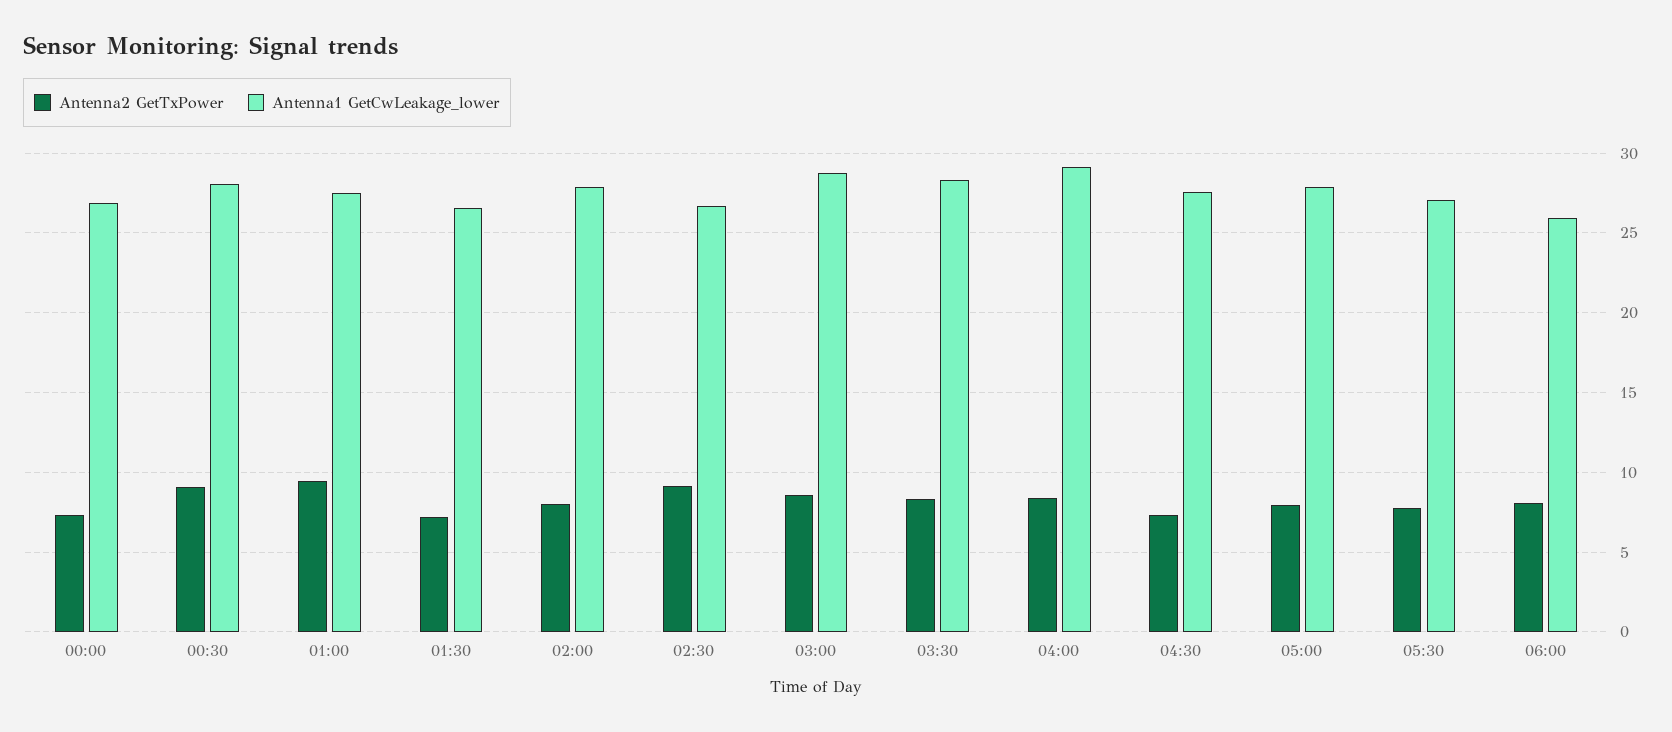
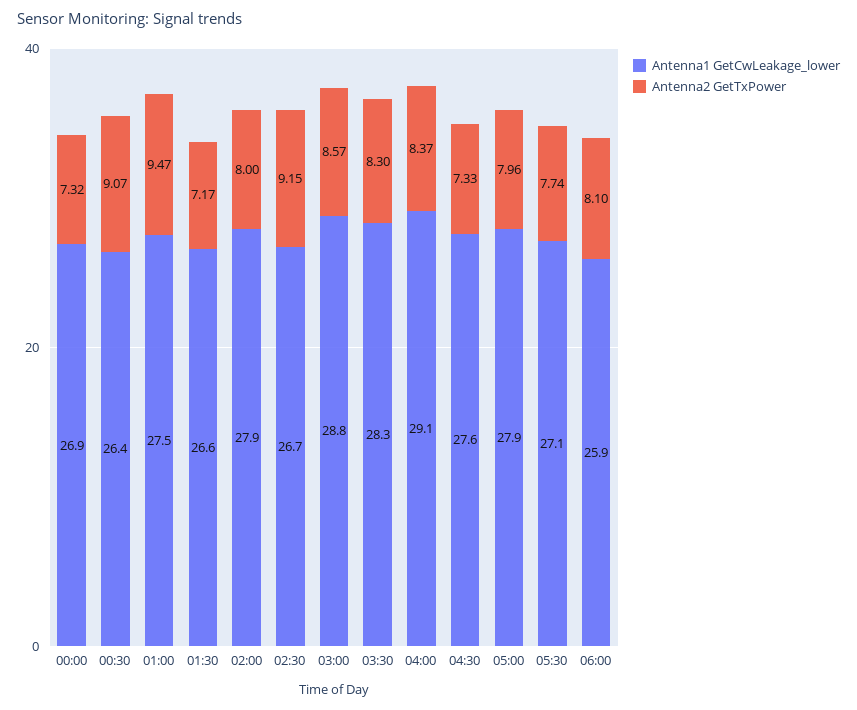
  {
    "Antenna2 GetTxPower": {
      "00:00": 7.32,
      "00:30": 9.07,
      "01:00": 9.47,
      "01:30": 7.17,
      "02:00": 8,
      "02:30": 9.15,
      "03:00": 8.57,
      "03:30": 8.3,
      "04:00": 8.37,
      "04:30": 7.33,
      "05:00": 7.96,
      "05:30": 7.74,
      "06:00": 8.1
    },
    "Antenna1 GetCwLeakage_lower": {
      "00:00": 26.9,
-     "00:30": 28,
+     "00:30": 26.4,
      "01:00": 27.5,
      "01:30": 26.6,
      "02:00": 27.9,
      "02:30": 26.7,
      "03:00": 28.8,
      "03:30": 28.3,
      "04:00": 29.1,
      "04:30": 27.6,
      "05:00": 27.9,
      "05:30": 27.1,
      "06:00": 25.9
    }
  }

